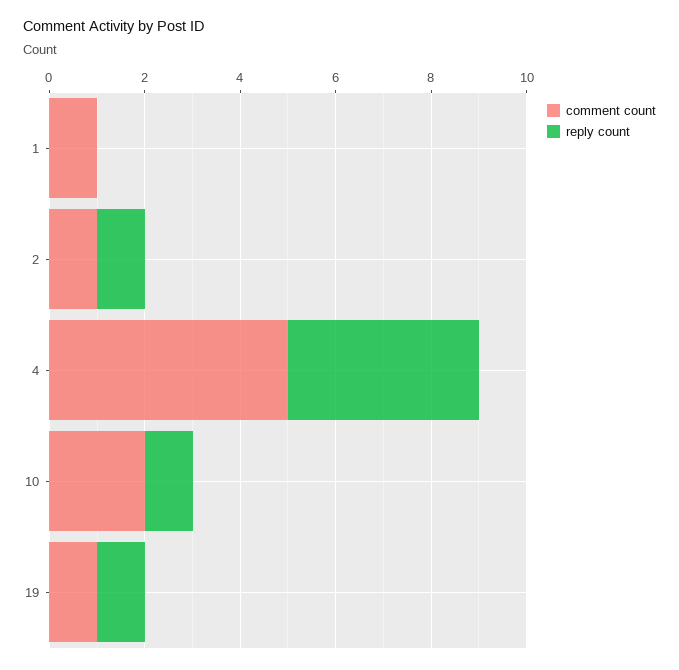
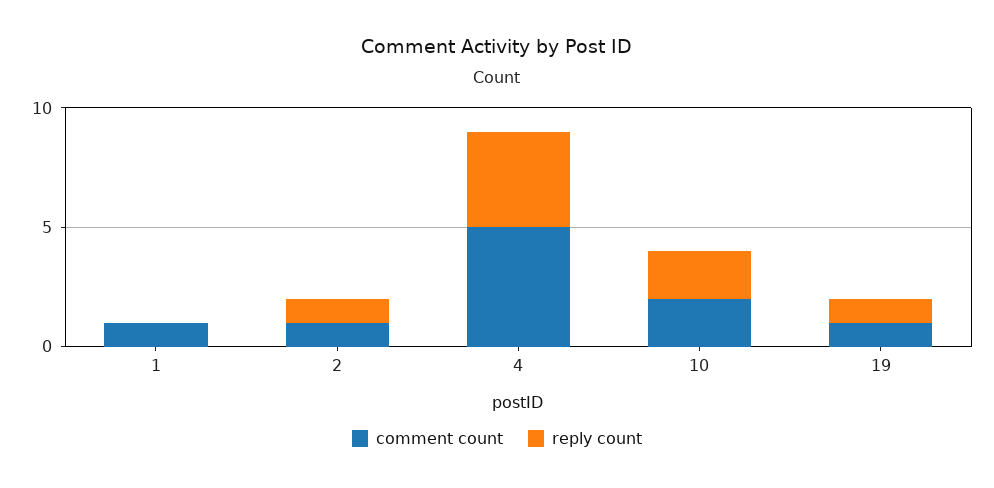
  {
    "comment count": {
      "1": 1,
      "2": 1,
      "4": 5,
      "10": 2,
      "19": 1
    },
    "reply count": {
      "1": 0,
      "2": 1,
      "4": 4,
-     "10": 1,
+     "10": 2,
      "19": 1
    }
  }

